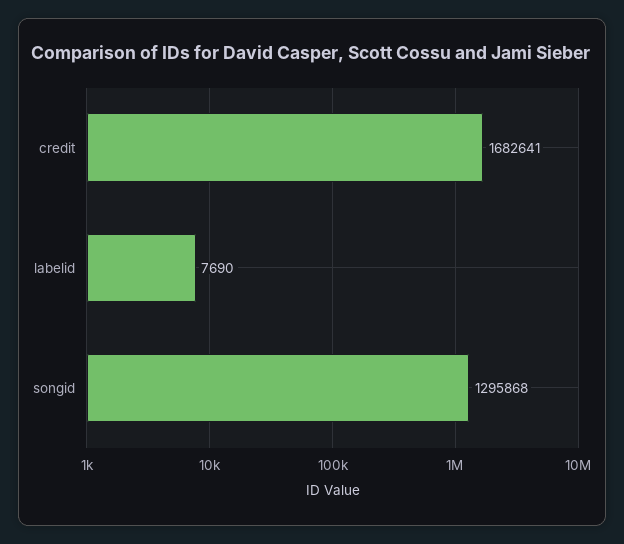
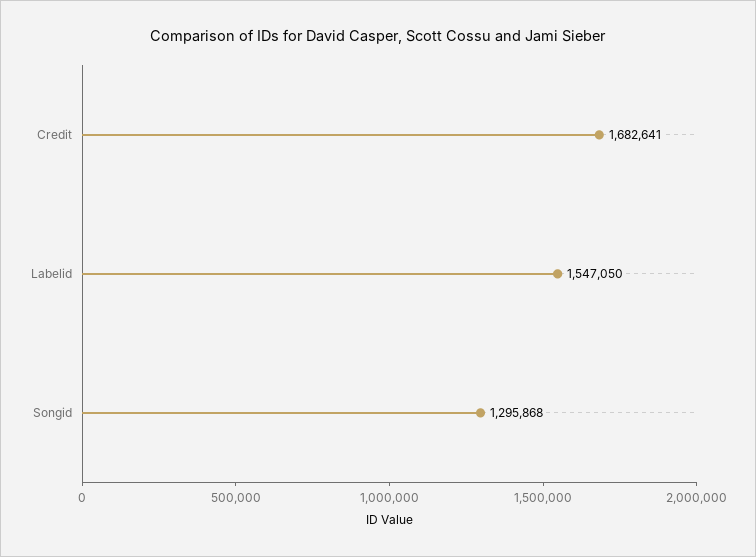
  {
    "credit": 1682641,
-   "labelid": 7690,
+   "labelid": 1547050,
    "songid": 1295868
  }

